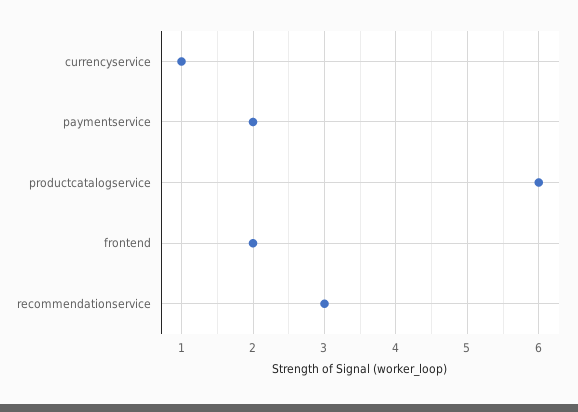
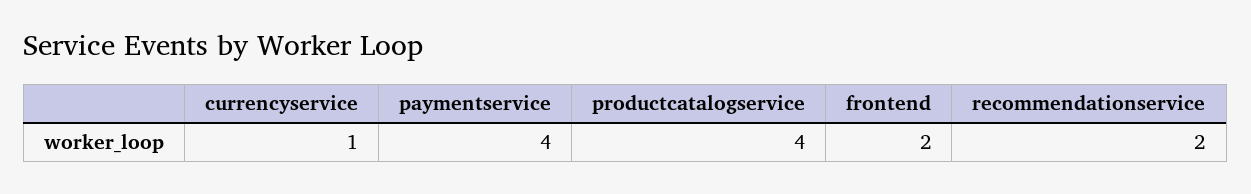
  {
    "currencyservice": 1,
-   "paymentservice": 2,
+   "paymentservice": 4,
-   "productcatalogservice": 6,
+   "productcatalogservice": 4,
    "frontend": 2,
-   "recommendationservice": 3
+   "recommendationservice": 2
  }

